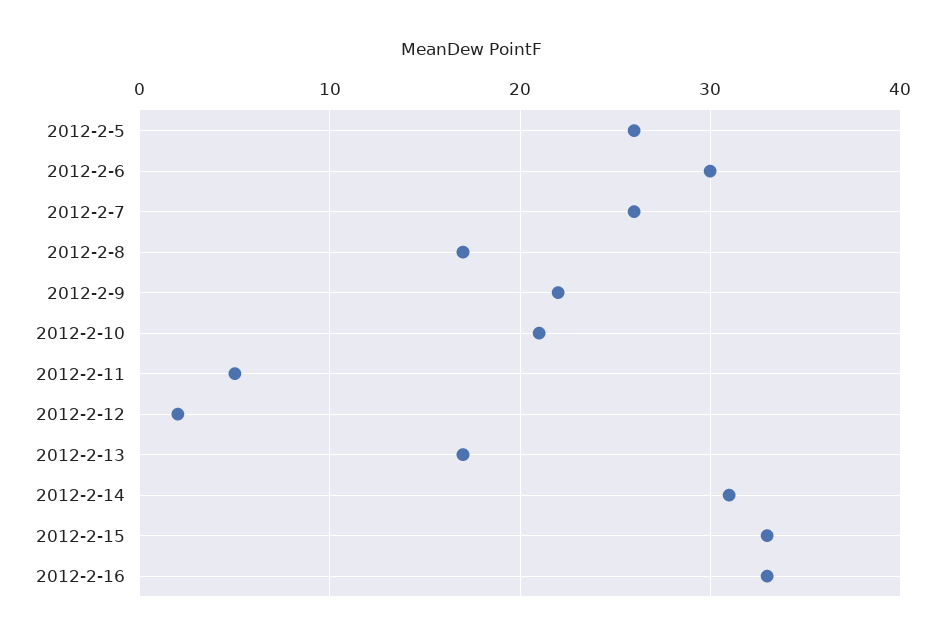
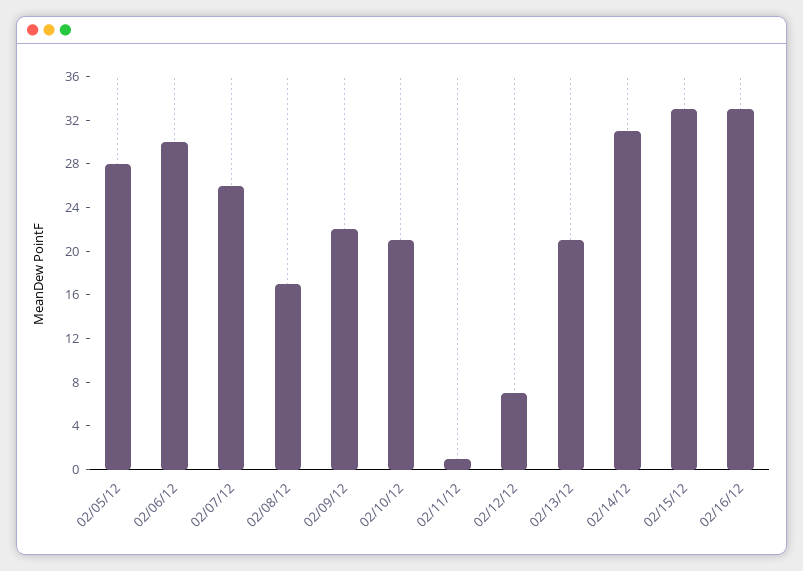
  {
-   "2012-2-5": 26,
+   "2012-2-5": 28,
    "2012-2-6": 30,
    "2012-2-7": 26,
    "2012-2-8": 17,
    "2012-2-9": 22,
    "2012-2-10": 21,
-   "2012-2-11": 5,
+   "2012-2-11": 1,
-   "2012-2-12": 2,
+   "2012-2-12": 7,
-   "2012-2-13": 17,
+   "2012-2-13": 21,
    "2012-2-14": 31,
    "2012-2-15": 33,
    "2012-2-16": 33
  }

